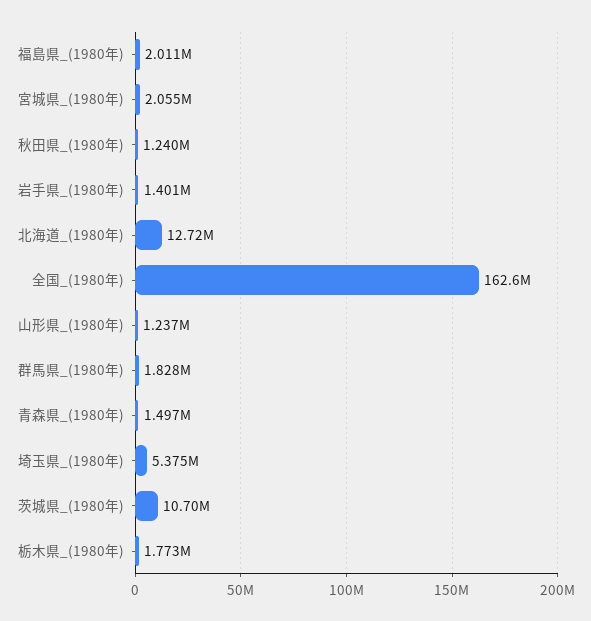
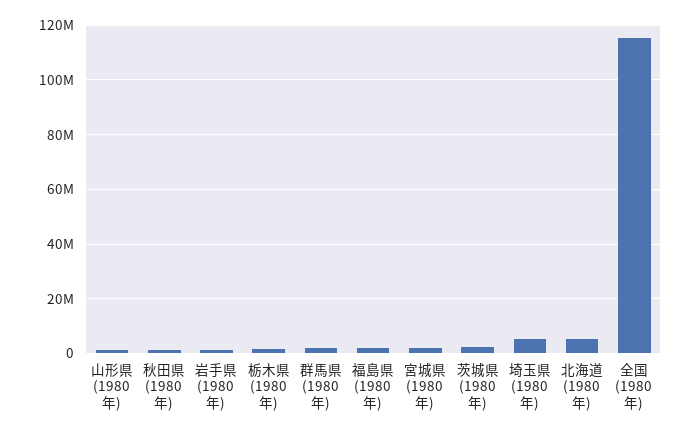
  {
    "福島県_(1980年)": 2011000,
    "宮城県_(1980年)": 2055000,
    "秋田県_(1980年)": 1240000,
    "岩手県_(1980年)": 1401000,
-   "北海道_(1980年)": 12720000,
+   "北海道_(1980年)": 5000000,
-   "全国_(1980年)": 162600000,
+   "全国_(1980年)": 115000000,
    "山形県_(1980年)": 1237000,
    "群馬県_(1980年)": 1828000,
-   "青森県_(1980年)": 1497000,
    "埼玉県_(1980年)": 5375000,
-   "茨城県_(1980年)": 10700000,
+   "茨城県_(1980年)": 2500000,
    "栃木県_(1980年)": 1773000
  }

